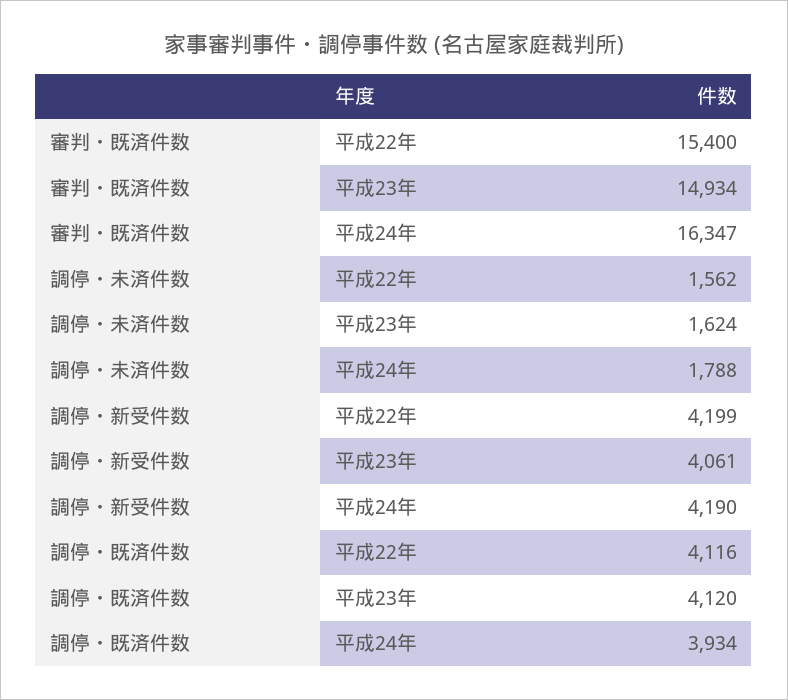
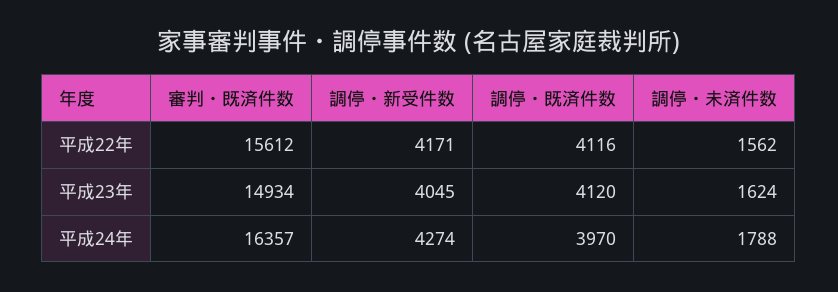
  {
    "審判・既済件数": {
-     "平成22年": 15400,
+     "平成22年": 15612,
      "平成23年": 14934,
-     "平成24年": 16347
+     "平成24年": 16357
    },
    "調停・未済件数": {
      "平成22年": 1562,
      "平成23年": 1624,
      "平成24年": 1788
    },
    "調停・新受件数": {
-     "平成22年": 4199,
+     "平成22年": 4171,
-     "平成23年": 4061,
+     "平成23年": 4045,
-     "平成24年": 4190
+     "平成24年": 4274
    },
    "調停・既済件数": {
      "平成22年": 4116,
      "平成23年": 4120,
-     "平成24年": 3934
+     "平成24年": 3970
    }
  }

